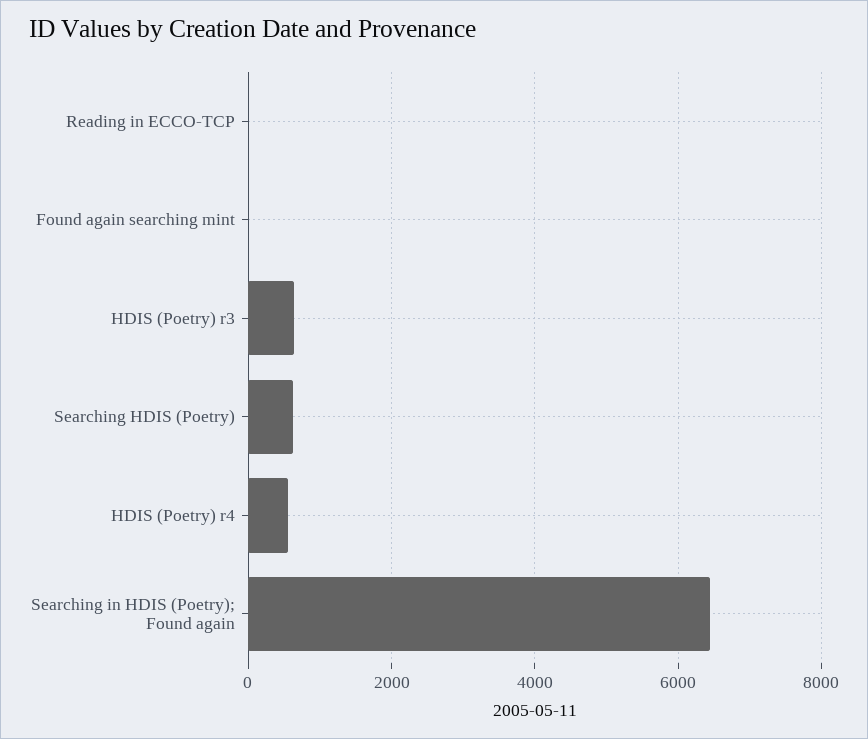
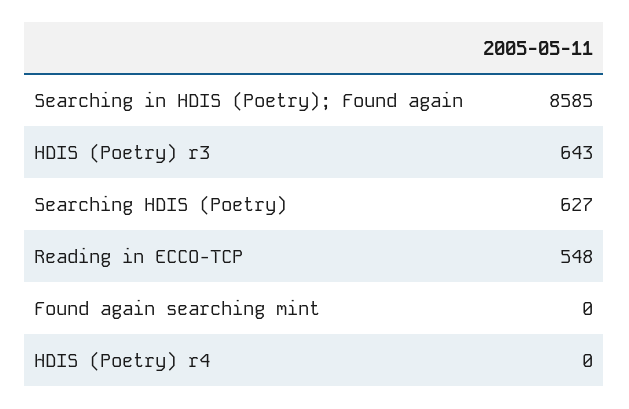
  {
-   "Reading in ECCO-TCP": 0,
+   "Reading in ECCO-TCP": 548,
    "Found again searching mint": 0,
    "HDIS (Poetry) r3": 643,
    "Searching HDIS (Poetry)": 627,
-   "HDIS (Poetry) r4": 600,
+   "HDIS (Poetry) r4": 0,
-   "Searching in HDIS (Poetry); Found again": 6400
+   "Searching in HDIS (Poetry); Found again": 8585
  }

